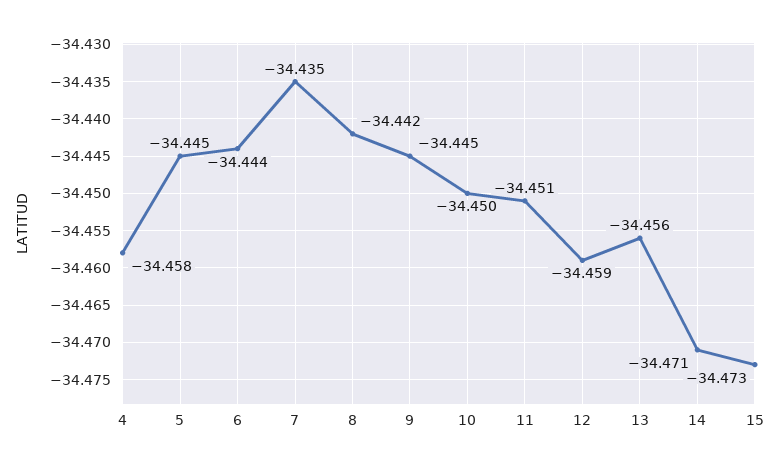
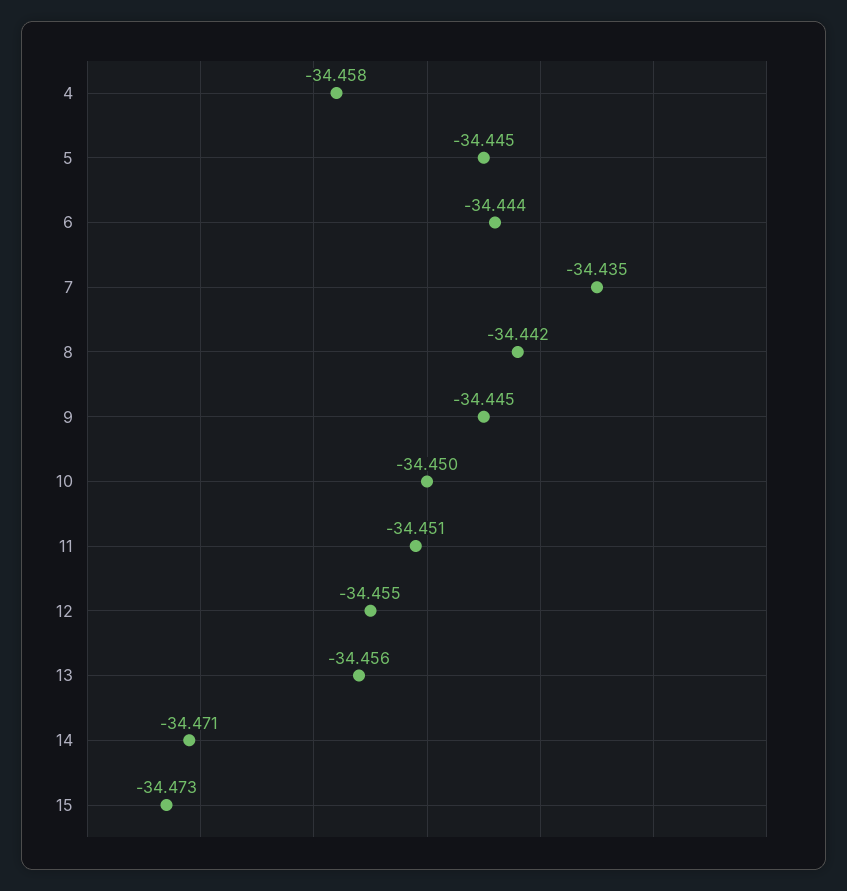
  {
    "4": -34.458,
    "5": -34.445,
    "6": -34.444,
    "7": -34.435,
    "8": -34.442,
    "9": -34.445,
    "10": -34.45,
    "11": -34.451,
-   "12": -34.459,
+   "12": -34.455,
    "13": -34.456,
    "14": -34.471,
    "15": -34.473
  }

